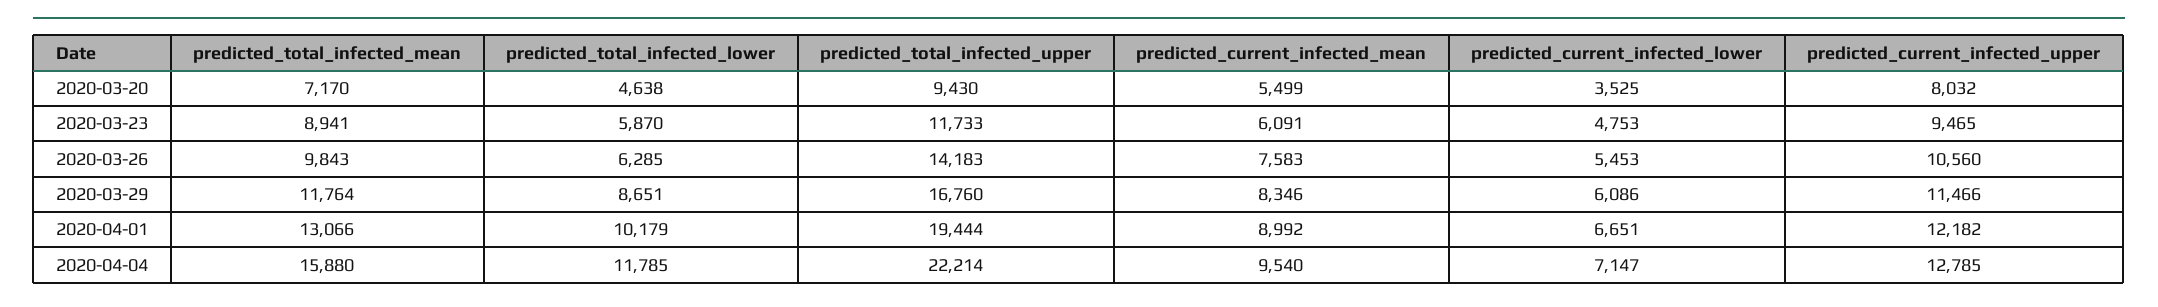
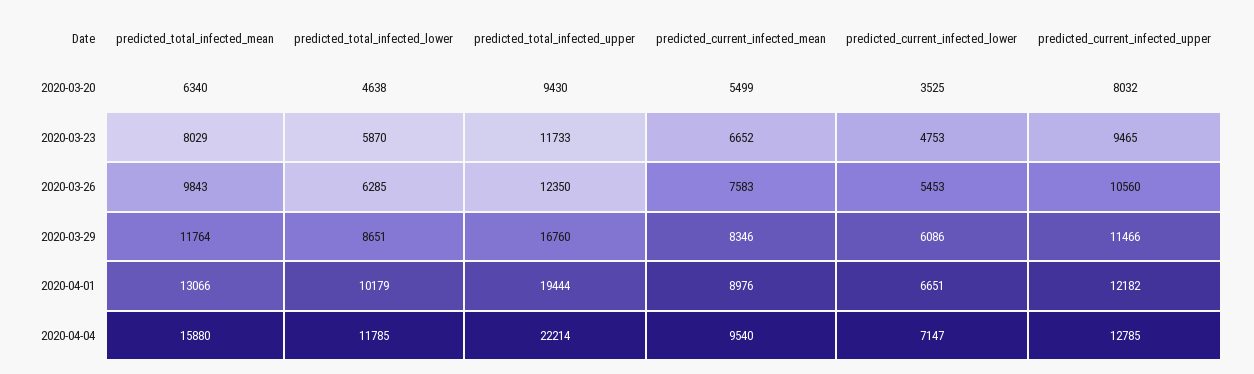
  {
    "predicted_total_infected_mean": {
-     "2020-03-20": 7170,
+     "2020-03-20": 6340,
-     "2020-03-23": 8941,
+     "2020-03-23": 8029,
      "2020-03-26": 9843,
      "2020-03-29": 11764,
      "2020-04-01": 13066,
      "2020-04-04": 15880
    },
    "predicted_total_infected_lower": {
      "2020-03-20": 4638,
      "2020-03-23": 5870,
      "2020-03-26": 6285,
      "2020-03-29": 8651,
      "2020-04-01": 10179,
      "2020-04-04": 11785
    },
    "predicted_total_infected_upper": {
      "2020-03-20": 9430,
      "2020-03-23": 11733,
-     "2020-03-26": 14183,
+     "2020-03-26": 12350,
      "2020-03-29": 16760,
      "2020-04-01": 19444,
      "2020-04-04": 22214
    },
    "predicted_current_infected_mean": {
      "2020-03-20": 5499,
-     "2020-03-23": 6091,
+     "2020-03-23": 6652,
      "2020-03-26": 7583,
      "2020-03-29": 8346,
-     "2020-04-01": 8992,
+     "2020-04-01": 8976,
      "2020-04-04": 9540
    },
    "predicted_current_infected_lower": {
      "2020-03-20": 3525,
      "2020-03-23": 4753,
      "2020-03-26": 5453,
      "2020-03-29": 6086,
      "2020-04-01": 6651,
      "2020-04-04": 7147
    },
    "predicted_current_infected_upper": {
      "2020-03-20": 8032,
      "2020-03-23": 9465,
      "2020-03-26": 10560,
      "2020-03-29": 11466,
      "2020-04-01": 12182,
      "2020-04-04": 12785
    }
  }

